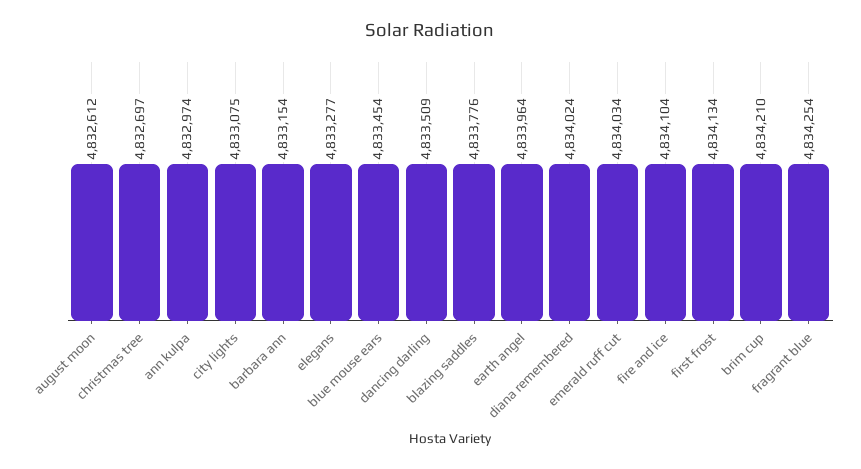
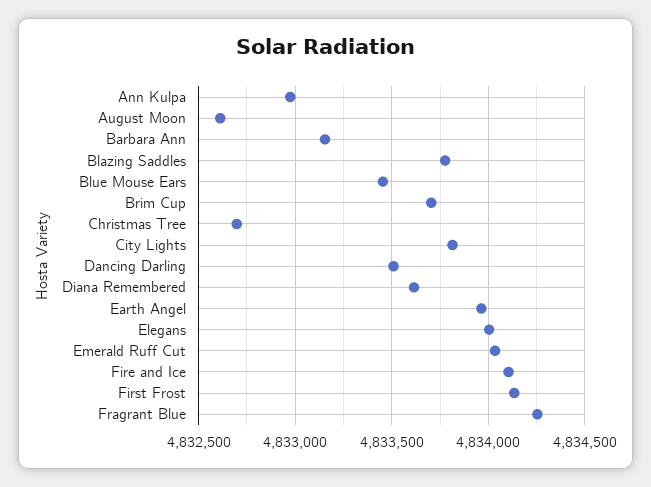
  {
    "august moon": 4832612,
    "christmas tree": 4832697,
    "ann kulpa": 4832974,
-   "city lights": 4833075,
+   "city lights": 4833800,
    "barbara ann": 4833154,
-   "elegans": 4833277,
+   "elegans": 4834000,
    "blue mouse ears": 4833454,
    "dancing darling": 4833509,
    "blazing saddles": 4833776,
    "earth angel": 4833964,
-   "diana remembered": 4834024,
+   "diana remembered": 4833600,
    "emerald ruff cut": 4834034,
    "fire and ice": 4834104,
    "first frost": 4834134,
-   "brim cup": 4834210,
+   "brim cup": 4833700,
    "fragrant blue": 4834254
  }

